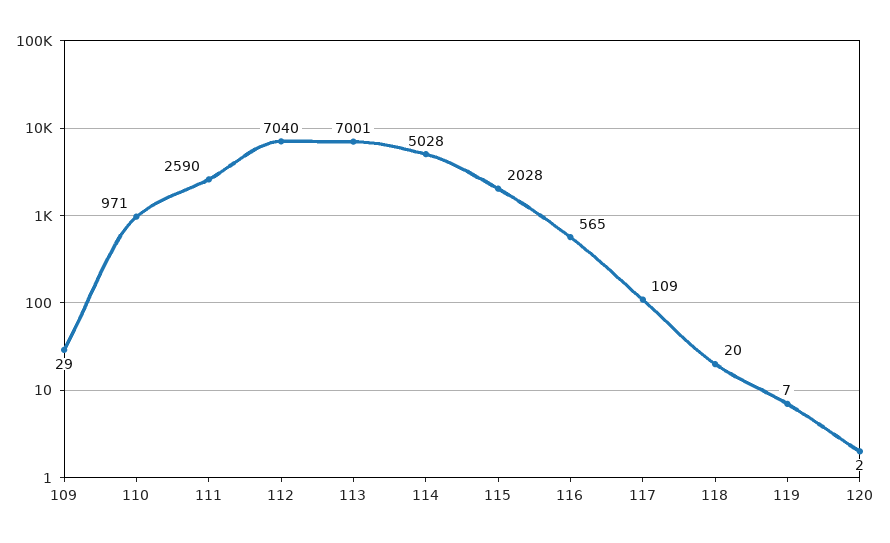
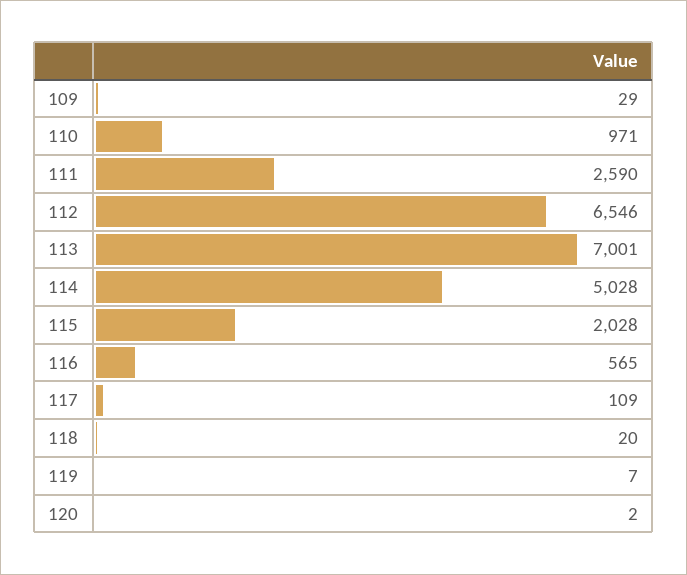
  {
    "109": 29,
    "110": 971,
    "111": 2590,
-   "112": 7040,
+   "112": 6546,
    "113": 7001,
    "114": 5028,
    "115": 2028,
    "116": 565,
    "117": 109,
    "118": 20,
    "119": 7,
    "120": 2
  }

